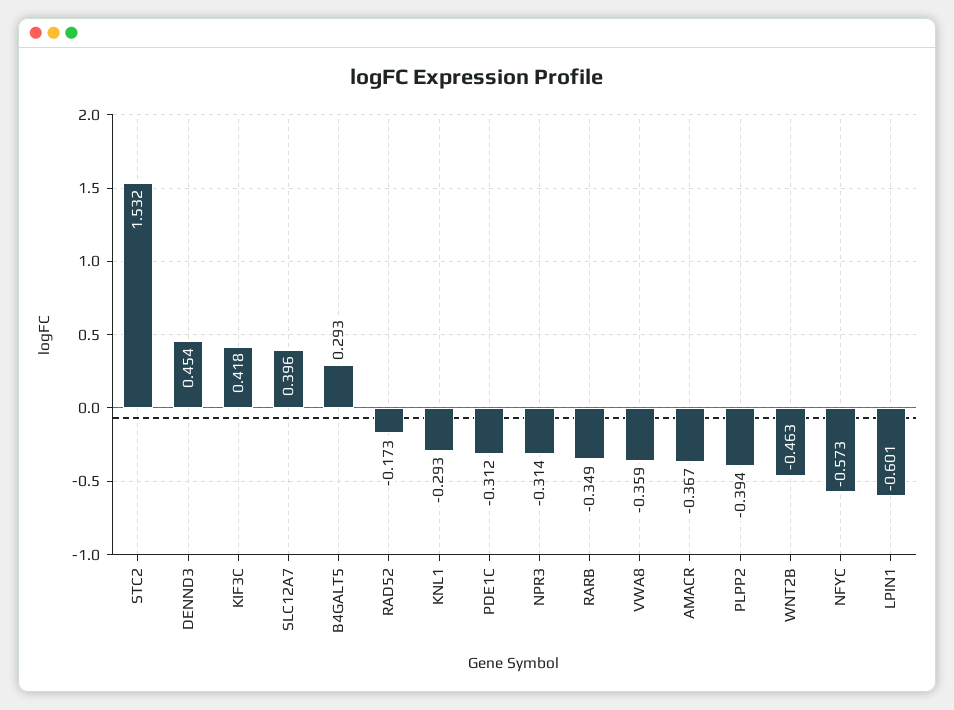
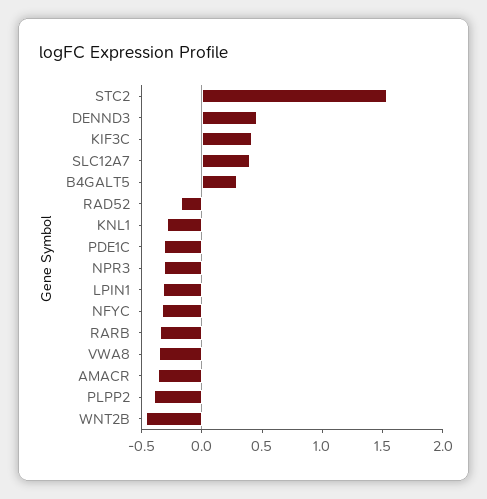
  {
    "STC2": 1.532,
    "DENND3": 0.454,
    "KIF3C": 0.418,
    "SLC12A7": 0.396,
    "B4GALT5": 0.293,
    "RAD52": -0.173,
    "KNL1": -0.293,
    "PDE1C": -0.312,
    "NPR3": -0.314,
    "RARB": -0.349,
    "VWA8": -0.359,
    "AMACR": -0.367,
    "PLPP2": -0.394,
    "WNT2B": -0.463,
-   "NFYC": -0.573,
+   "NFYC": -0.3,
-   "LPIN1": -0.601
+   "LPIN1": -0.3
  }

